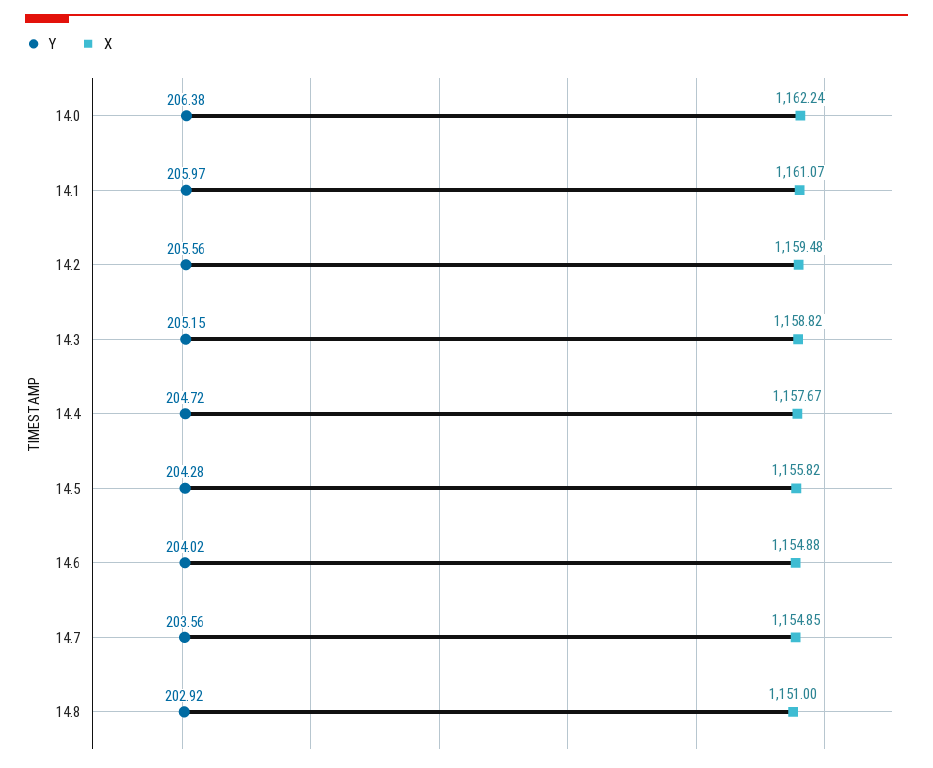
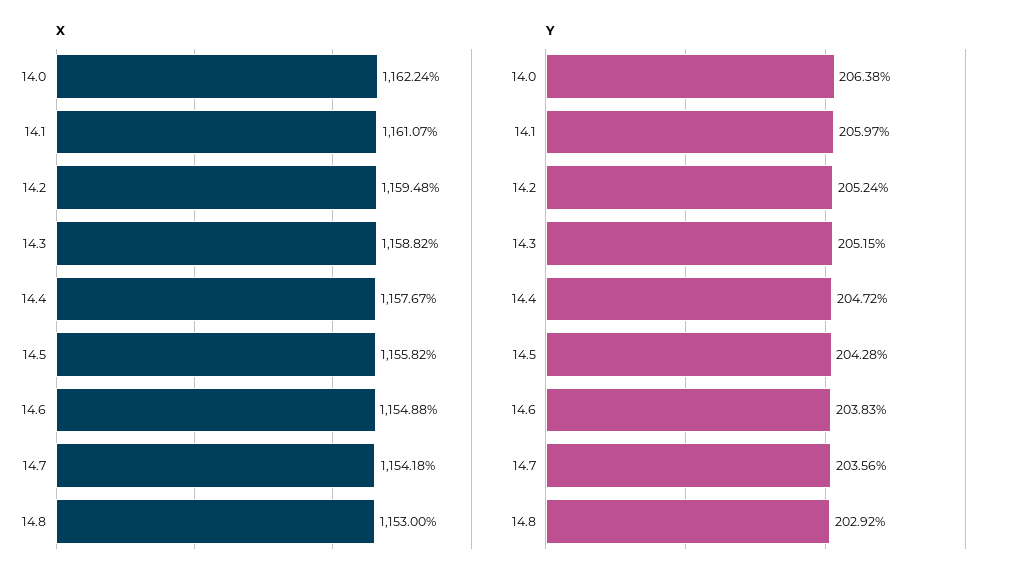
  {
    "Y": {
      "14.0": 206.38,
      "14.1": 205.97,
-     "14.2": 205.56,
+     "14.2": 205.24,
      "14.3": 205.15,
      "14.4": 204.72,
      "14.5": 204.28,
-     "14.6": 204.02,
+     "14.6": 203.83,
      "14.7": 203.56,
      "14.8": 202.92
    },
    "X": {
      "14.0": 1162.24,
      "14.1": 1161.07,
      "14.2": 1159.48,
      "14.3": 1158.82,
      "14.4": 1157.67,
      "14.5": 1155.82,
      "14.6": 1154.88,
-     "14.7": 1154.85,
+     "14.7": 1154.18,
-     "14.8": 1151
+     "14.8": 1153
    }
  }

